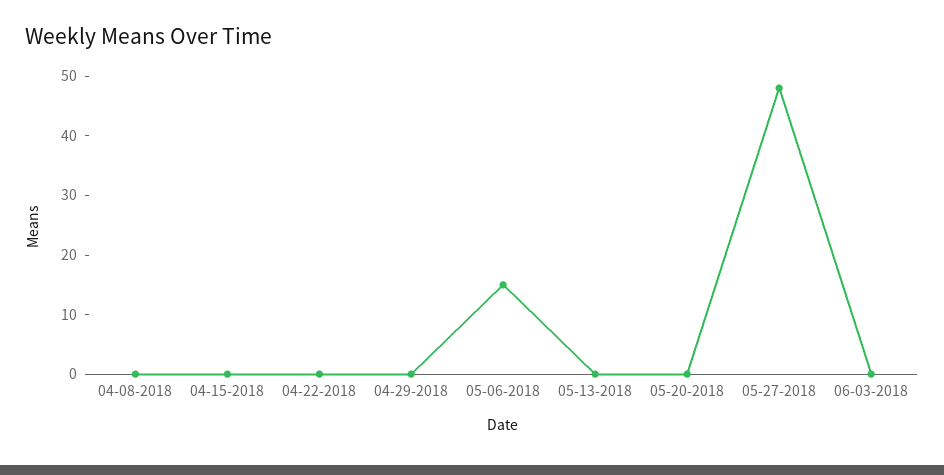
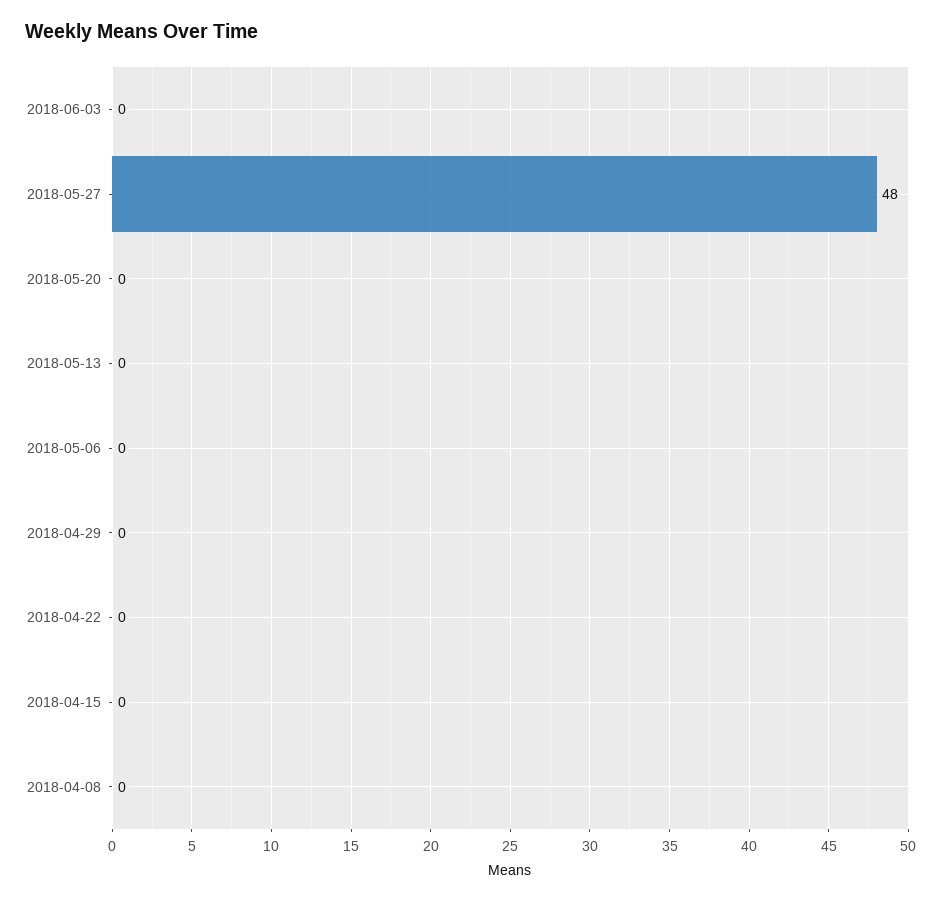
  {
    "04-08-2018": 0,
    "04-15-2018": 0,
    "04-22-2018": 0,
    "04-29-2018": 0,
-   "05-06-2018": 15,
+   "05-06-2018": 0,
    "05-13-2018": 0,
    "05-20-2018": 0,
    "05-27-2018": 48,
    "06-03-2018": 0
  }

